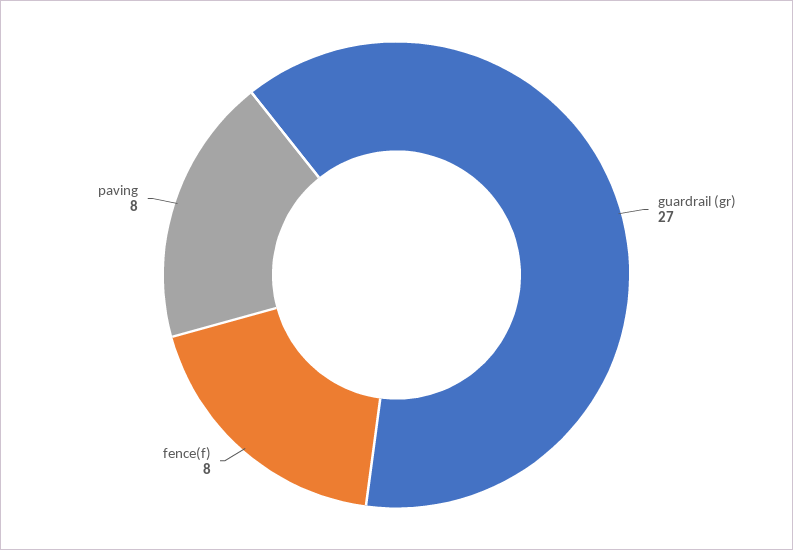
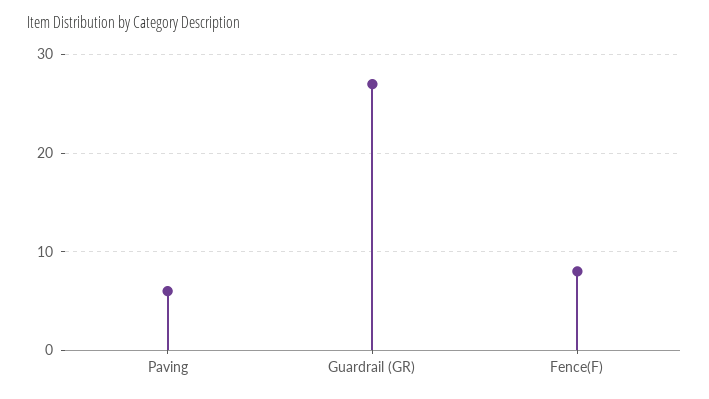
  {
    "guardrail (gr)": 27,
    "fence(f)": 8,
-   "paving": 8
+   "paving": 6
  }

